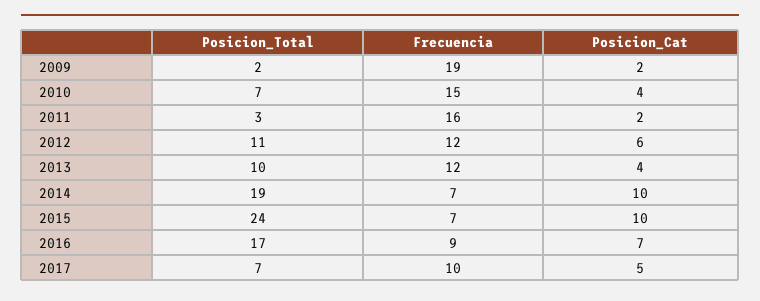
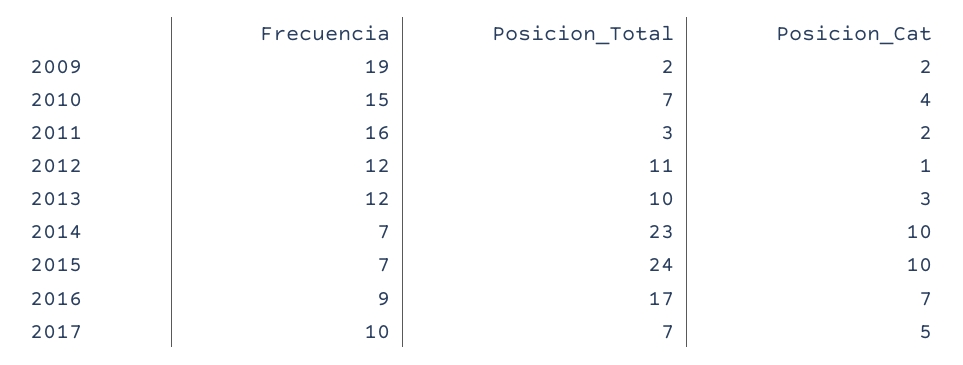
  {
    "Posicion_Total": {
      "2009": 2,
      "2010": 7,
      "2011": 3,
      "2012": 11,
      "2013": 10,
-     "2014": 19,
+     "2014": 23,
      "2015": 24,
      "2016": 17,
      "2017": 7
    },
    "Frecuencia": {
      "2009": 19,
      "2010": 15,
      "2011": 16,
      "2012": 12,
      "2013": 12,
      "2014": 7,
      "2015": 7,
      "2016": 9,
      "2017": 10
    },
    "Posicion_Cat": {
      "2009": 2,
      "2010": 4,
      "2011": 2,
-     "2012": 6,
+     "2012": 1,
-     "2013": 4,
+     "2013": 3,
      "2014": 10,
      "2015": 10,
      "2016": 7,
      "2017": 5
    }
  }

